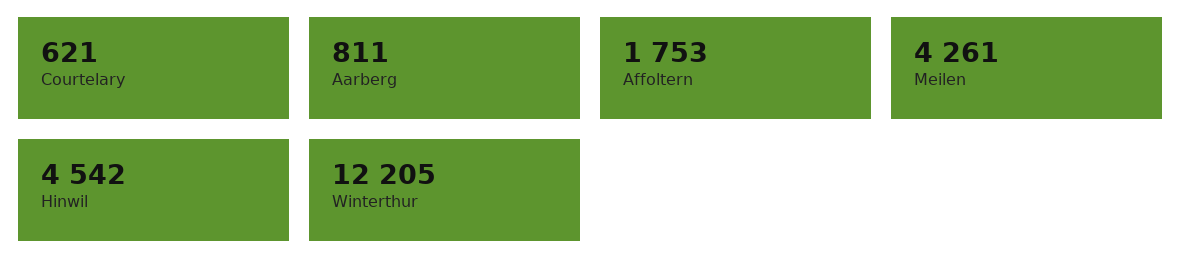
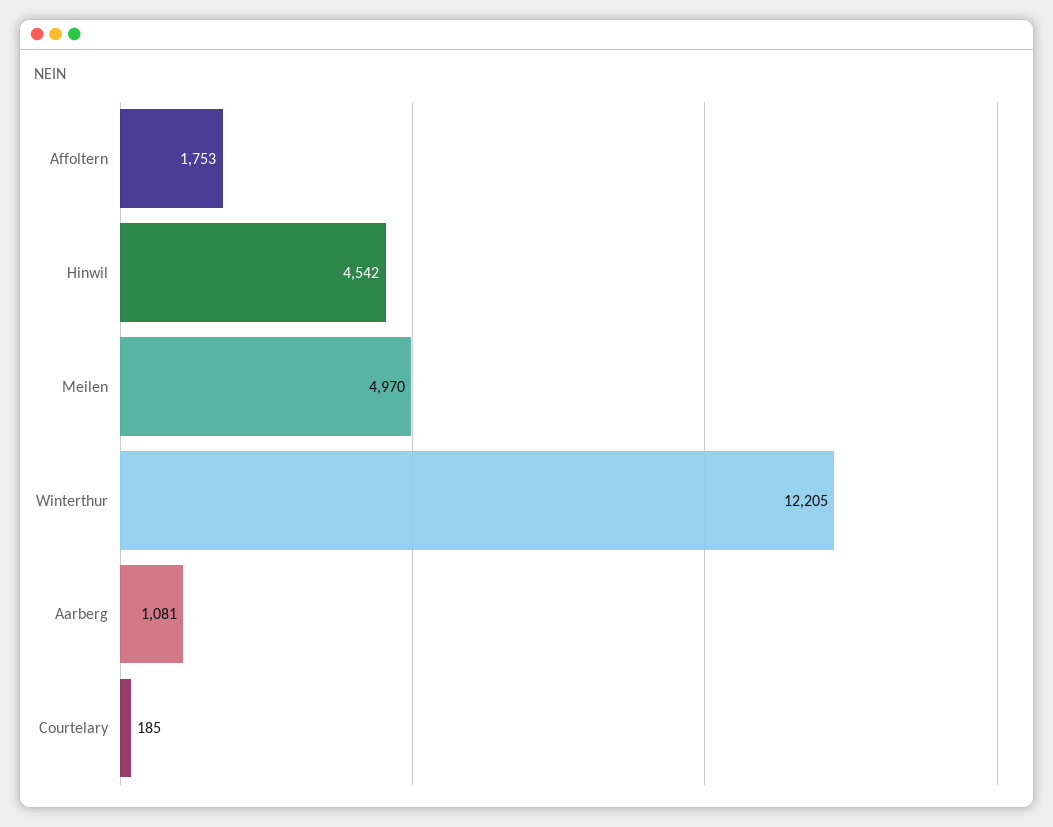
  {
-   "Courtelary": 621,
+   "Courtelary": 185,
-   "Aarberg": 811,
+   "Aarberg": 1081,
    "Affoltern": 1753,
-   "Meilen": 4261,
+   "Meilen": 4970,
    "Hinwil": 4542,
    "Winterthur": 12205
  }

